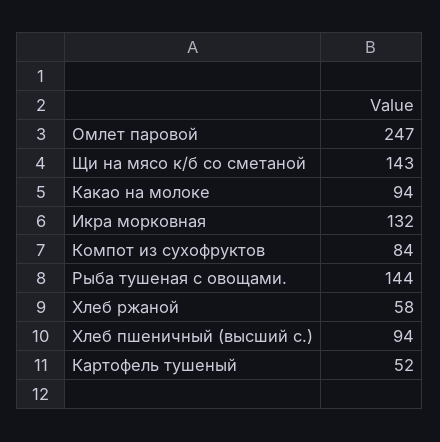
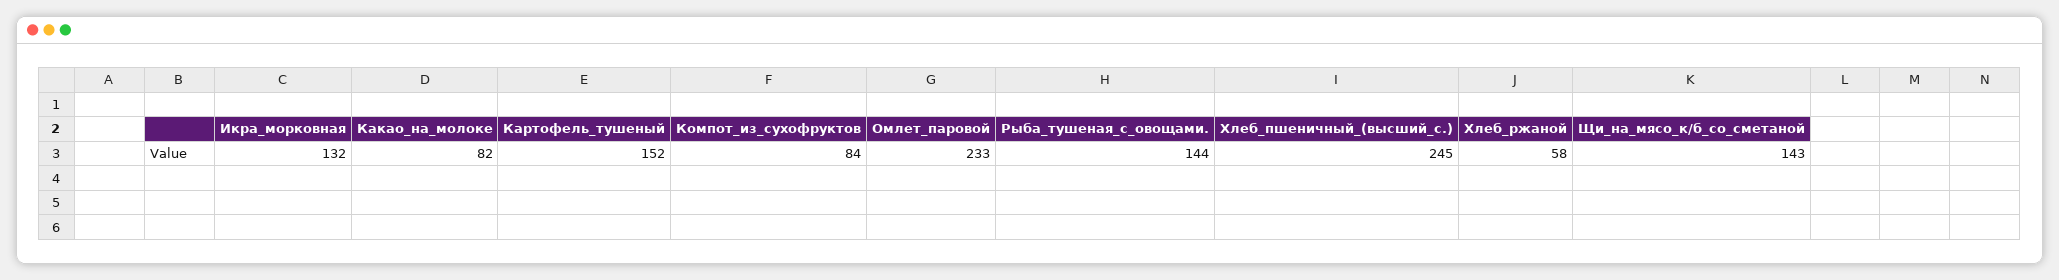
  {
-   "Омлет паровой": 247,
+   "Омлет паровой": 233,
    "Щи на мясо к/б со сметаной": 143,
-   "Какао на молоке": 94,
+   "Какао на молоке": 82,
    "Икра морковная": 132,
    "Компот из сухофруктов": 84,
    "Рыба тушеная с овощами.": 144,
    "Хлеб ржаной": 58,
-   "Хлеб пшеничный (высший с.)": 94,
+   "Хлеб пшеничный (высший с.)": 245,
-   "Картофель тушеный": 52
+   "Картофель тушеный": 152
  }

